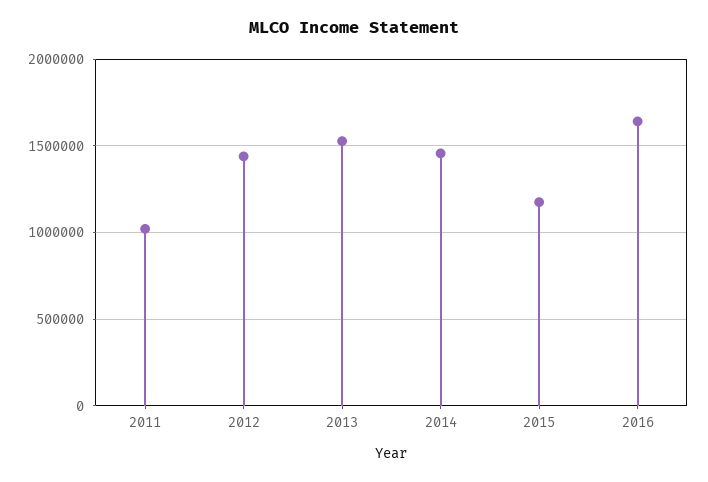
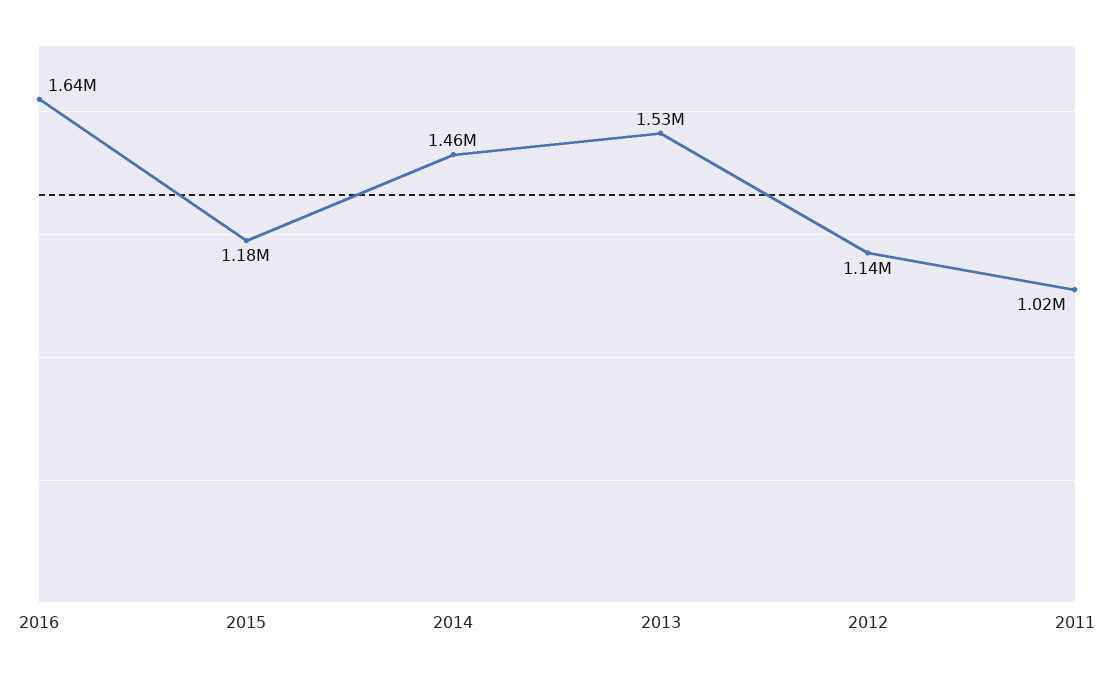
  {
    "2011": 1020000,
-   "2012": 1450000,
+   "2012": 1140000,
    "2013": 1530000,
    "2014": 1460000,
    "2015": 1180000,
    "2016": 1640000
  }

